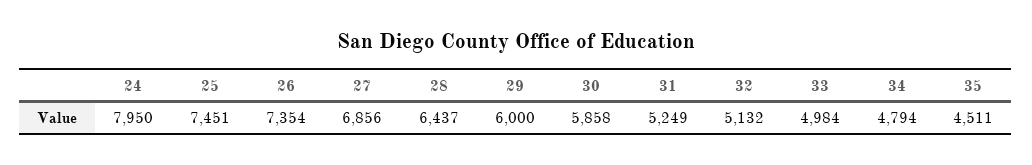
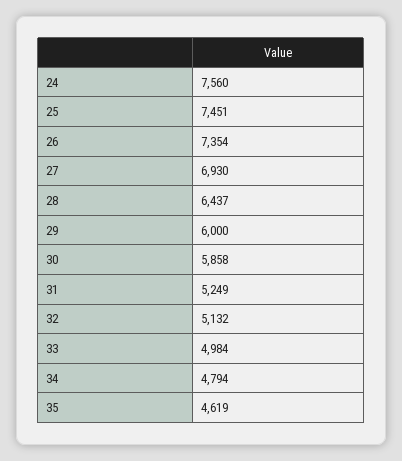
  {
-   "24": 7950,
+   "24": 7560,
    "25": 7451,
    "26": 7354,
-   "27": 6856,
+   "27": 6930,
    "28": 6437,
    "29": 6000,
    "30": 5858,
    "31": 5249,
    "32": 5132,
    "33": 4984,
    "34": 4794,
-   "35": 4511
+   "35": 4619
  }

